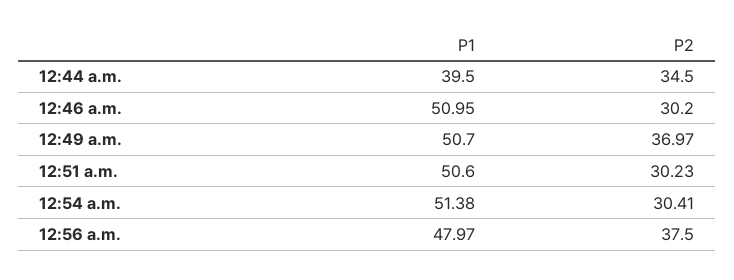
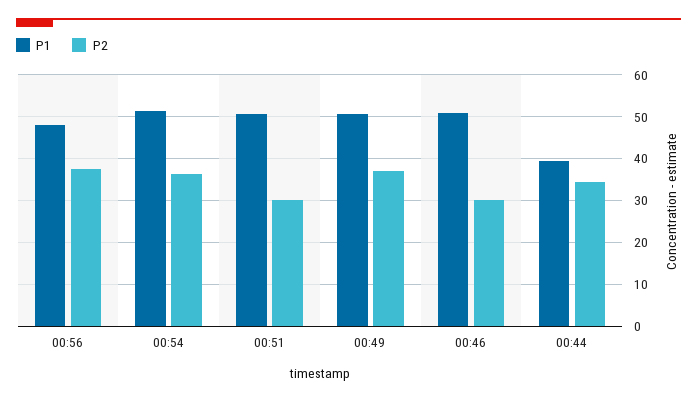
  {
    "P1": {
      "12:44 a.m.": 39.5,
      "12:46 a.m.": 50.95,
      "12:49 a.m.": 50.7,
      "12:51 a.m.": 50.6,
      "12:54 a.m.": 51.38,
      "12:56 a.m.": 47.97
    },
    "P2": {
      "12:44 a.m.": 34.5,
      "12:46 a.m.": 30.2,
      "12:49 a.m.": 36.97,
      "12:51 a.m.": 30.23,
-     "12:54 a.m.": 30.41,
+     "12:54 a.m.": 36,
      "12:56 a.m.": 37.5
    }
  }

